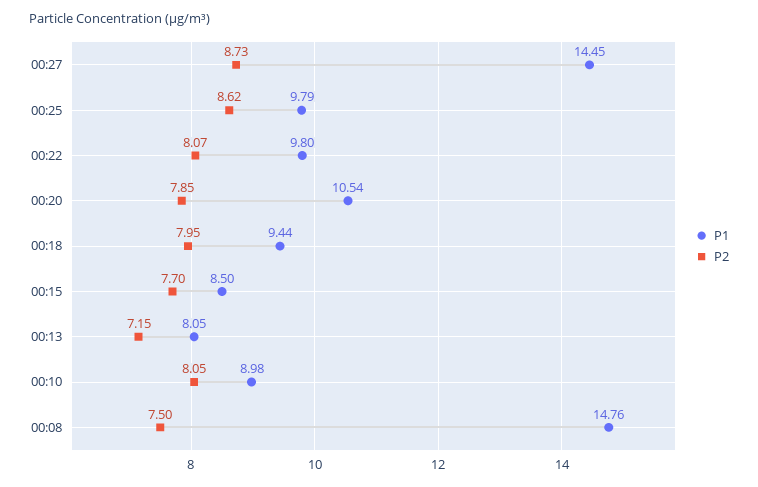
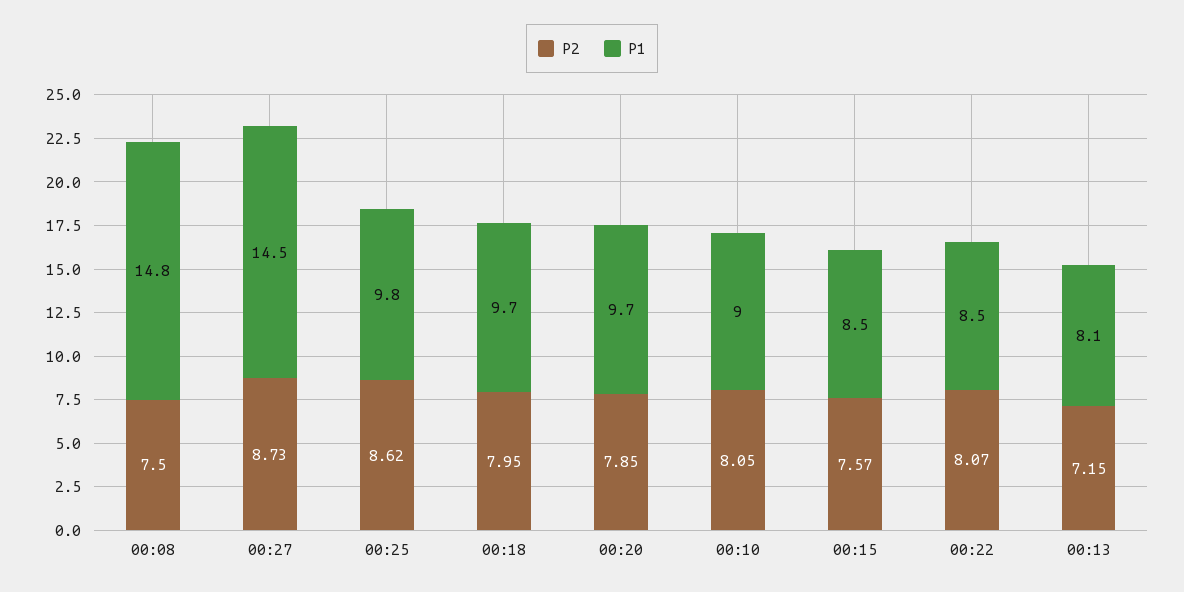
  {
    "P1": {
      "00:27": 14.45,
      "00:25": 9.79,
-     "00:22": 9.8,
+     "00:22": 8.5,
-     "00:20": 10.54,
+     "00:20": 9.7,
-     "00:18": 9.44,
+     "00:18": 9.7,
      "00:15": 8.5,
      "00:13": 8.05,
      "00:10": 8.98,
      "00:08": 14.76
    },
    "P2": {
      "00:27": 8.73,
      "00:25": 8.62,
      "00:22": 8.07,
      "00:20": 7.85,
      "00:18": 7.95,
-     "00:15": 7.7,
+     "00:15": 7.57,
      "00:13": 7.15,
      "00:10": 8.05,
      "00:08": 7.5
    }
  }

